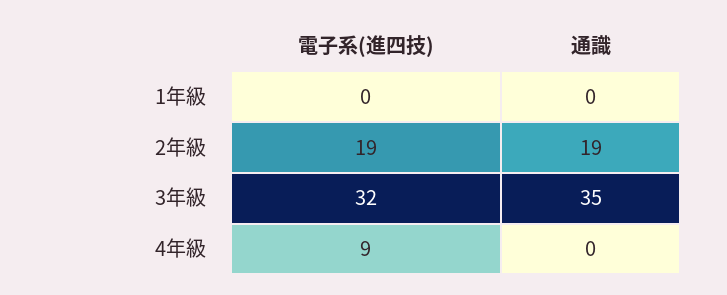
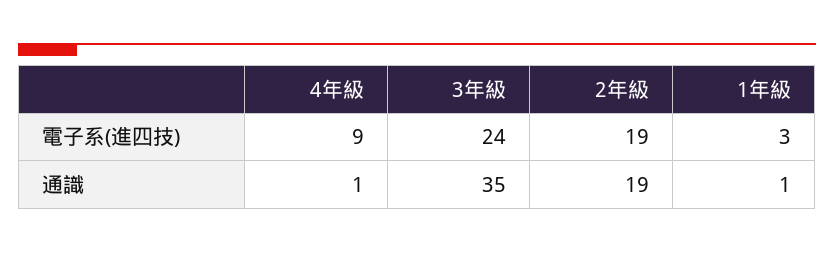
  {
    "電子系(進四技)": {
-     "1年級": 0,
+     "1年級": 3,
      "2年級": 19,
-     "3年級": 32,
+     "3年級": 24,
      "4年級": 9
    },
    "通識": {
-     "1年級": 0,
+     "1年級": 1,
      "2年級": 19,
      "3年級": 35,
-     "4年級": 0
+     "4年級": 1
    }
  }

